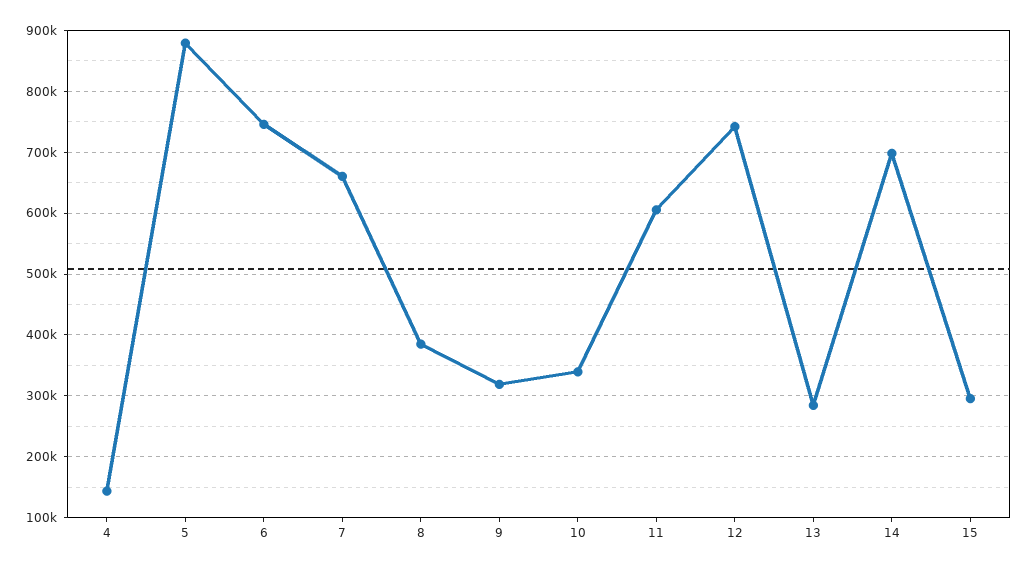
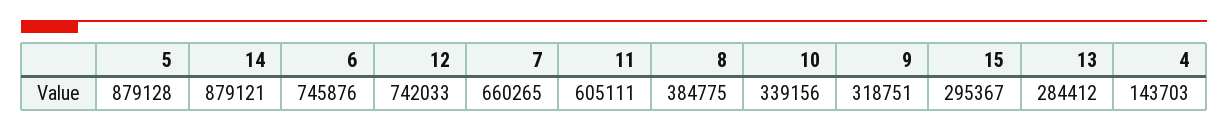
  {
    "4": 143703,
    "5": 879128,
    "6": 745876,
    "7": 660265,
    "8": 384775,
    "9": 318751,
    "10": 339156,
    "11": 605111,
    "12": 742033,
    "13": 284412,
-   "14": 700000,
+   "14": 879121,
    "15": 295367
  }

